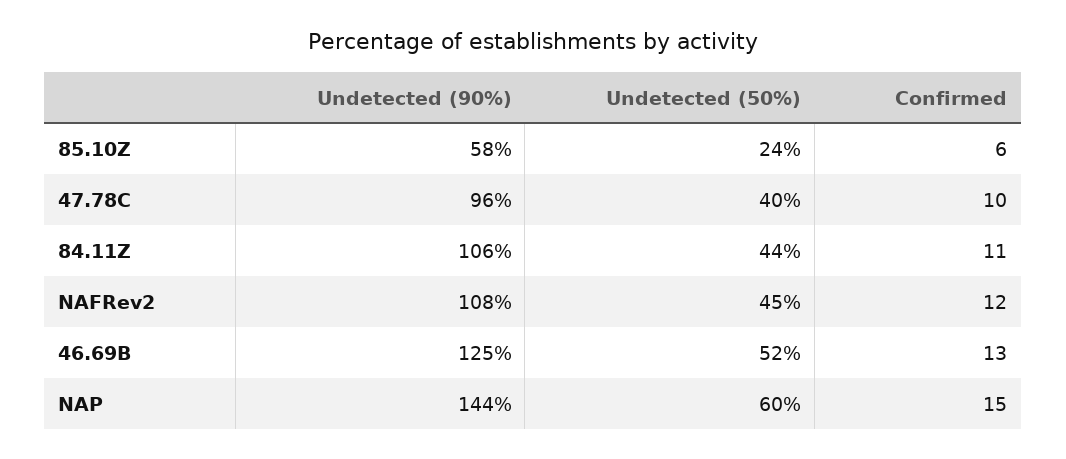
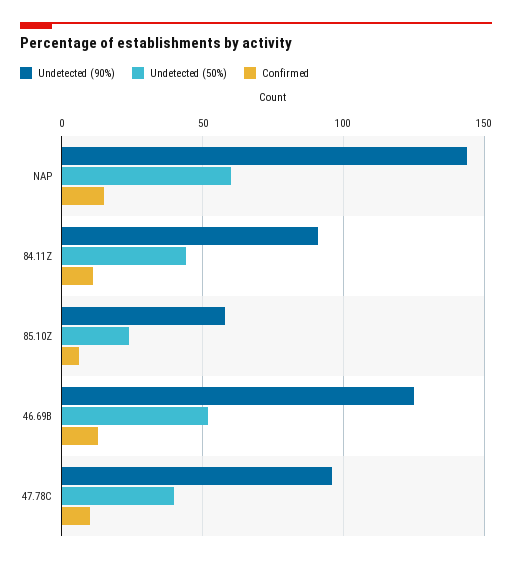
  {
    "Undetected (90%)": {
      "85.10Z": 58,
      "47.78C": 96,
-     "84.11Z": 106,
+     "84.11Z": 90,
-     "NAFRev2": 108,
      "46.69B": 125,
      "NAP": 144
    },
    "Undetected (50%)": {
      "85.10Z": 24,
      "47.78C": 40,
      "84.11Z": 44,
-     "NAFRev2": 45,
      "46.69B": 52,
      "NAP": 60
    },
    "Confirmed": {
      "85.10Z": 6,
      "47.78C": 10,
      "84.11Z": 11,
-     "NAFRev2": 12,
      "46.69B": 13,
      "NAP": 15
    }
  }

